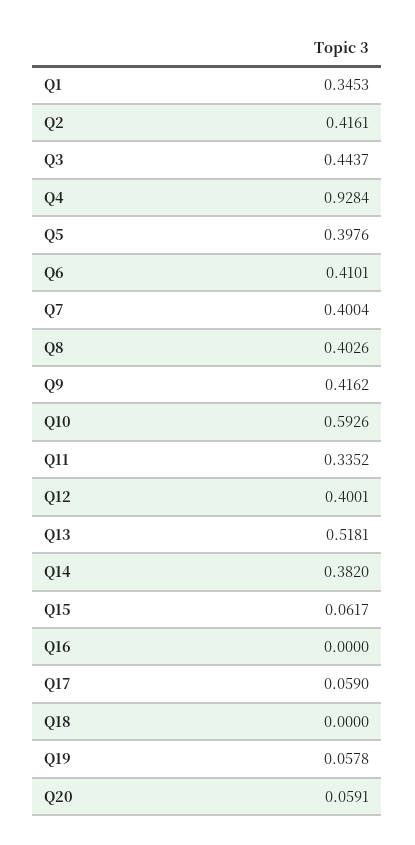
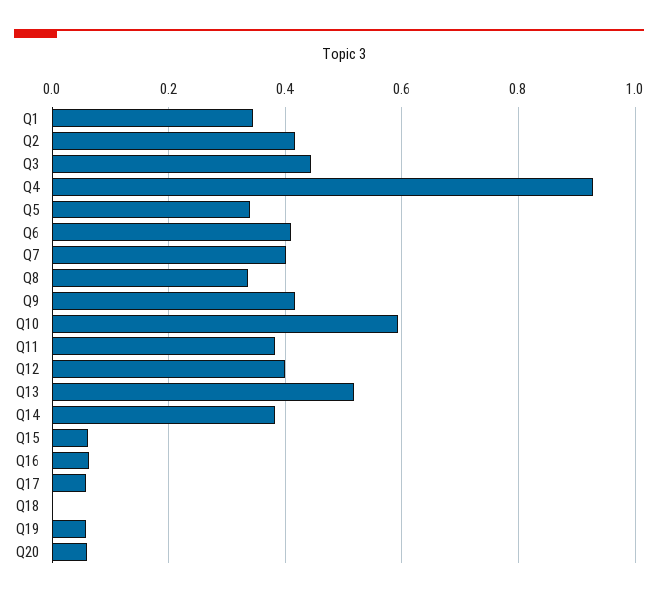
  {
    "Q1": 0.3453,
    "Q2": 0.4161,
    "Q3": 0.4437,
    "Q4": 0.9284,
-   "Q5": 0.3976,
+   "Q5": 0.34,
    "Q6": 0.4101,
    "Q7": 0.4004,
-   "Q8": 0.4026,
+   "Q8": 0.34,
    "Q9": 0.4162,
    "Q10": 0.5926,
-   "Q11": 0.3352,
+   "Q11": 0.38,
    "Q12": 0.4001,
    "Q13": 0.5181,
    "Q14": 0.382,
    "Q15": 0.0617,
-   "Q16": 0,
+   "Q16": 0.06,
    "Q17": 0.059,
    "Q18": 0,
    "Q19": 0.0578,
    "Q20": 0.0591
  }

